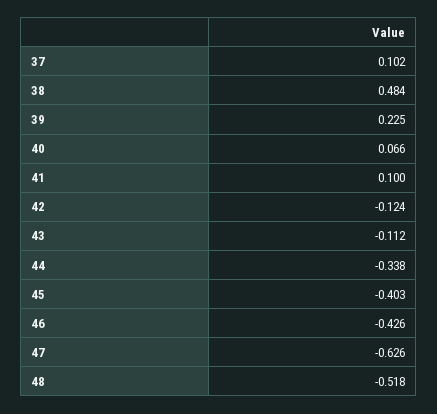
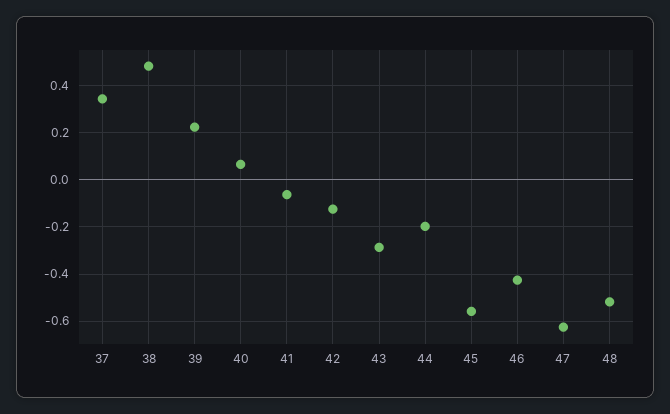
  {
-   "37": 0.102,
+   "37": 0.35,
    "38": 0.484,
    "39": 0.225,
    "40": 0.066,
-   "41": 0.1,
+   "41": -0.05,
    "42": -0.124,
-   "43": -0.112,
+   "43": -0.3,
-   "44": -0.338,
+   "44": -0.2,
-   "45": -0.403,
+   "45": -0.55,
    "46": -0.426,
    "47": -0.626,
    "48": -0.518
  }

